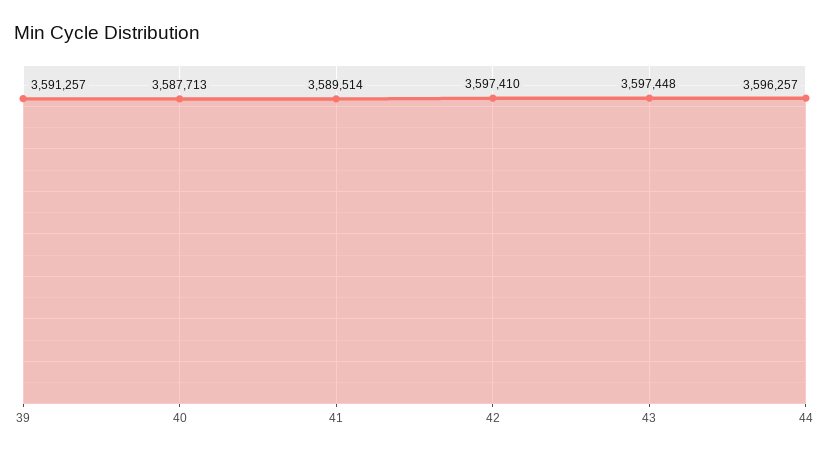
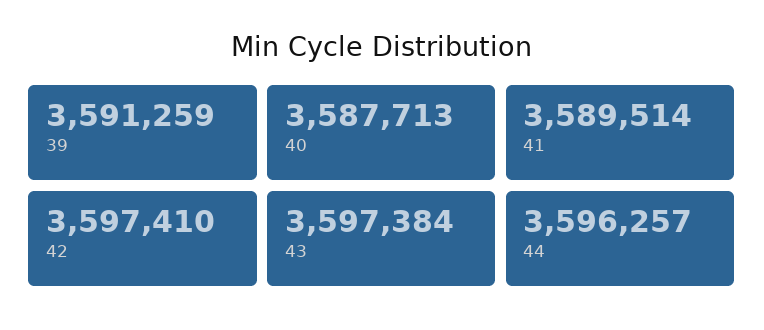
  {
-   "39": 3591257,
+   "39": 3591259,
    "40": 3587713,
    "41": 3589514,
    "42": 3597410,
-   "43": 3597448,
+   "43": 3597384,
    "44": 3596257
  }

